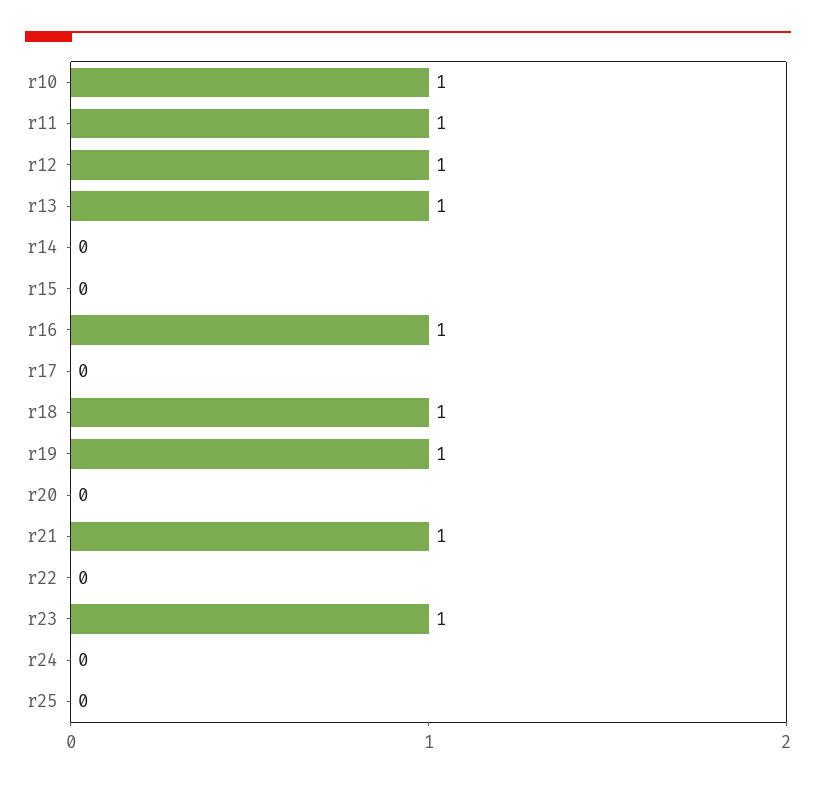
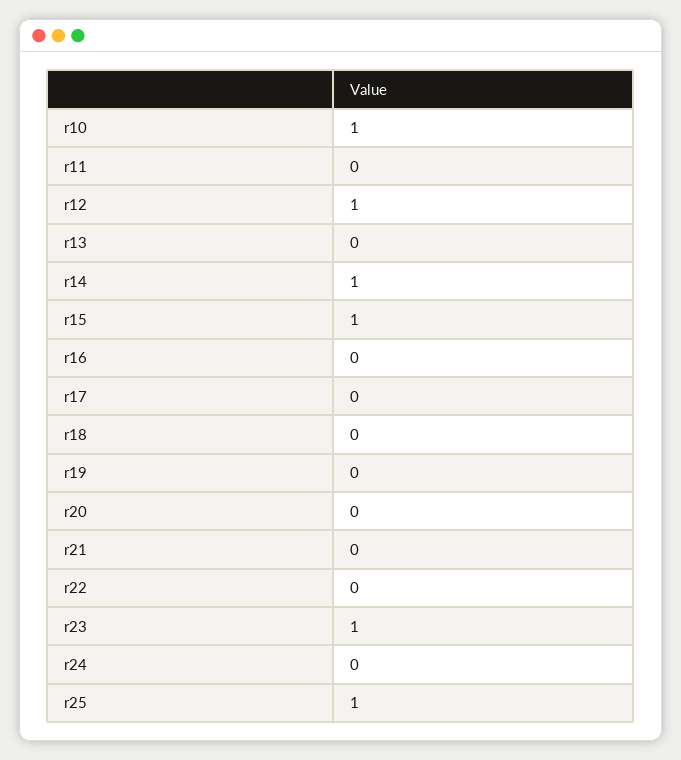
  {
    "r10": 1,
-   "r11": 1,
+   "r11": 0,
    "r12": 1,
-   "r13": 1,
+   "r13": 0,
-   "r14": 0,
+   "r14": 1,
-   "r15": 0,
+   "r15": 1,
-   "r16": 1,
+   "r16": 0,
    "r17": 0,
-   "r18": 1,
+   "r18": 0,
-   "r19": 1,
+   "r19": 0,
    "r20": 0,
-   "r21": 1,
+   "r21": 0,
    "r22": 0,
    "r23": 1,
    "r24": 0,
-   "r25": 0
+   "r25": 1
  }

